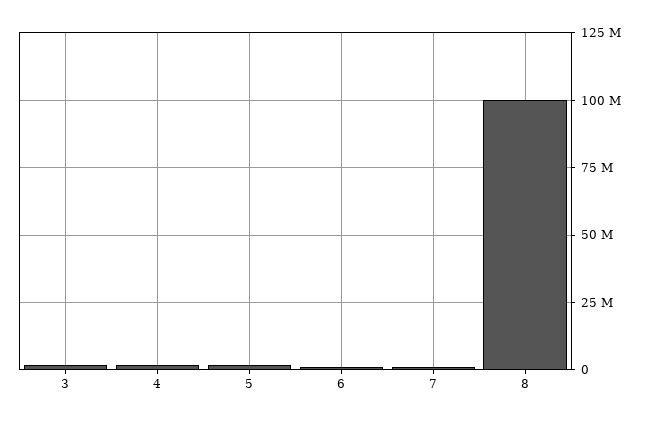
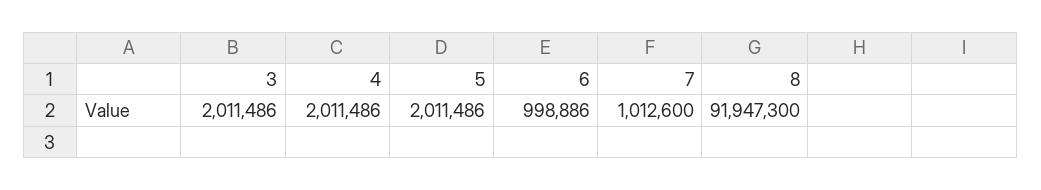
  {
    "3": 2011486,
    "4": 2011486,
    "5": 2011486,
    "6": 998886,
    "7": 1012600,
-   "8": 100000000
+   "8": 91947300
  }

